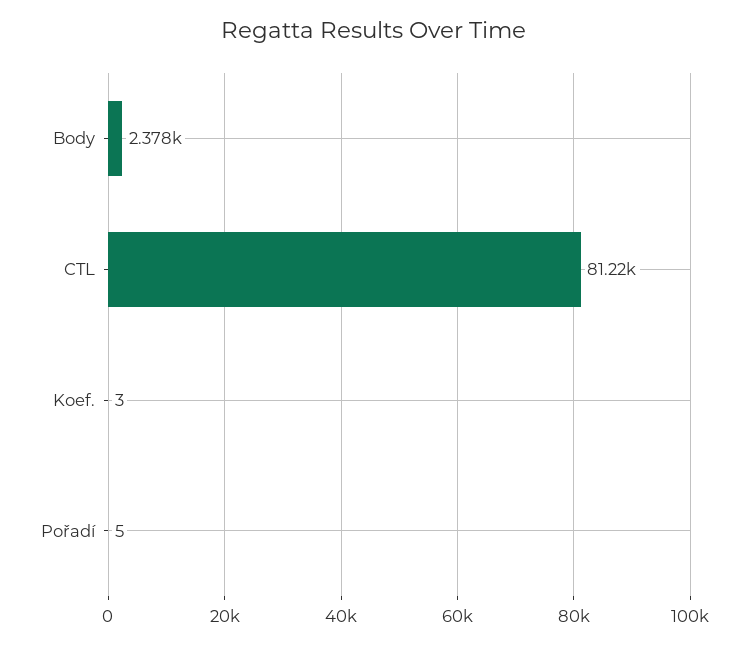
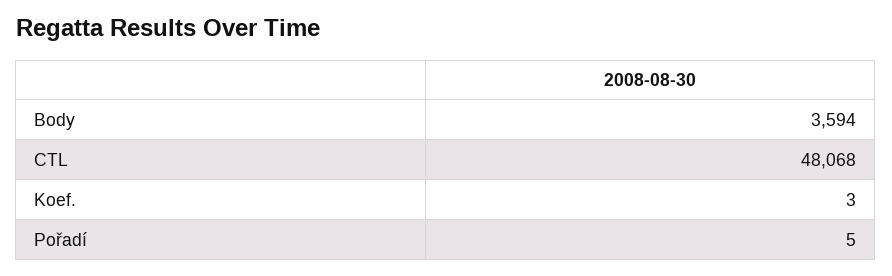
  {
-   "Body": 2378,
+   "Body": 3594,
-   "CTL": 81220,
+   "CTL": 48068,
    "Koef.": 3,
    "Pořadí": 5
  }

